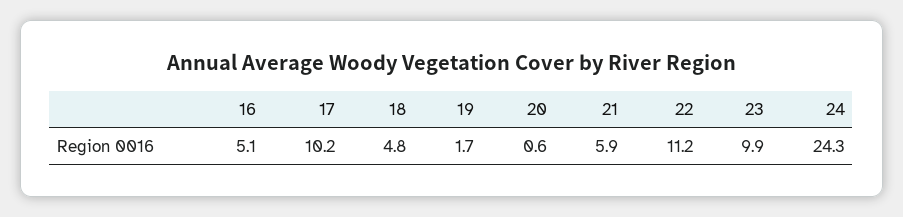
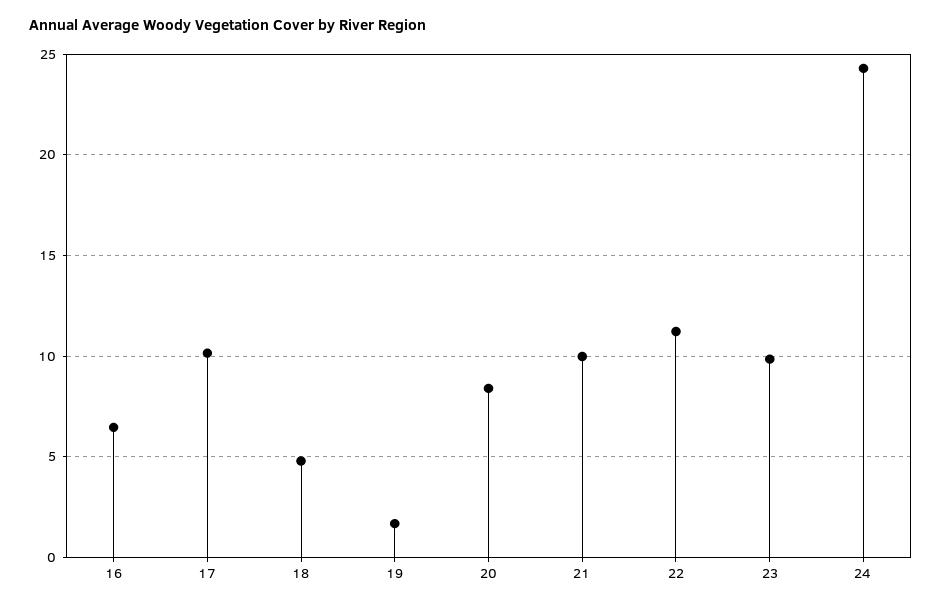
  {
-   "16": 5.1,
+   "16": 6.5,
    "17": 10.2,
    "18": 4.8,
    "19": 1.7,
-   "20": 0.6,
+   "20": 8.5,
-   "21": 5.9,
+   "21": 10,
    "22": 11.2,
    "23": 9.9,
    "24": 24.3
  }

